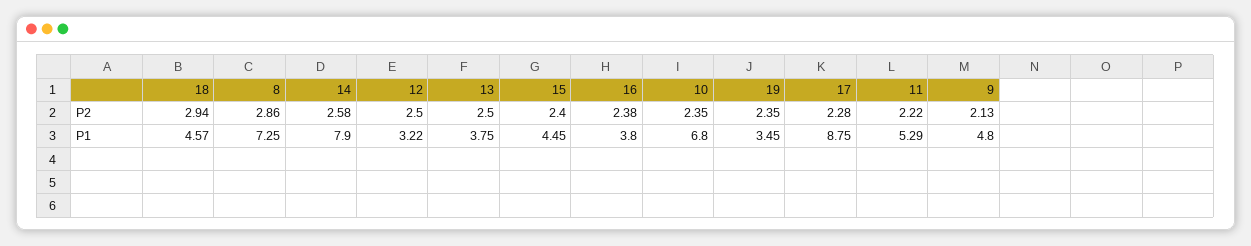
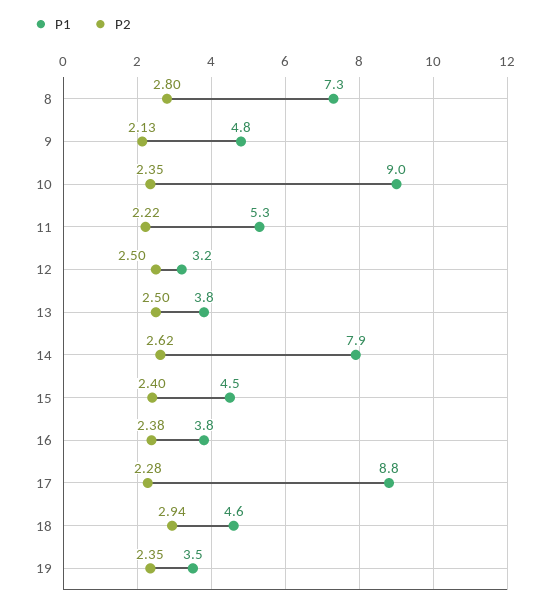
  {
    "P2": {
      "18": 2.94,
-     "8": 2.86,
+     "8": 2.8,
-     "14": 2.58,
+     "14": 2.62,
      "12": 2.5,
      "13": 2.5,
      "15": 2.4,
      "16": 2.38,
      "10": 2.35,
      "19": 2.35,
      "17": 2.28,
      "11": 2.22,
      "9": 2.13
    },
    "P1": {
      "18": 4.57,
      "8": 7.25,
      "14": 7.9,
      "12": 3.22,
      "13": 3.75,
      "15": 4.45,
      "16": 3.8,
-     "10": 6.8,
+     "10": 9,
      "19": 3.45,
      "17": 8.75,
      "11": 5.29,
      "9": 4.8
    }
  }

